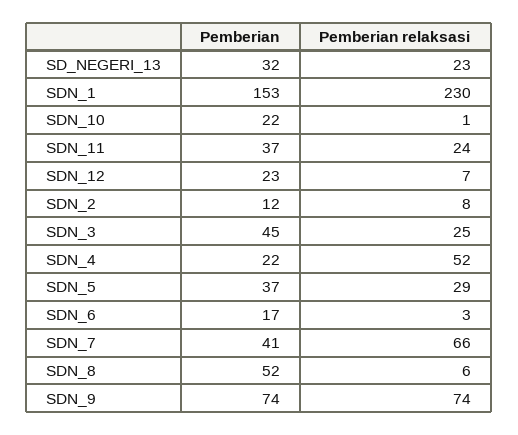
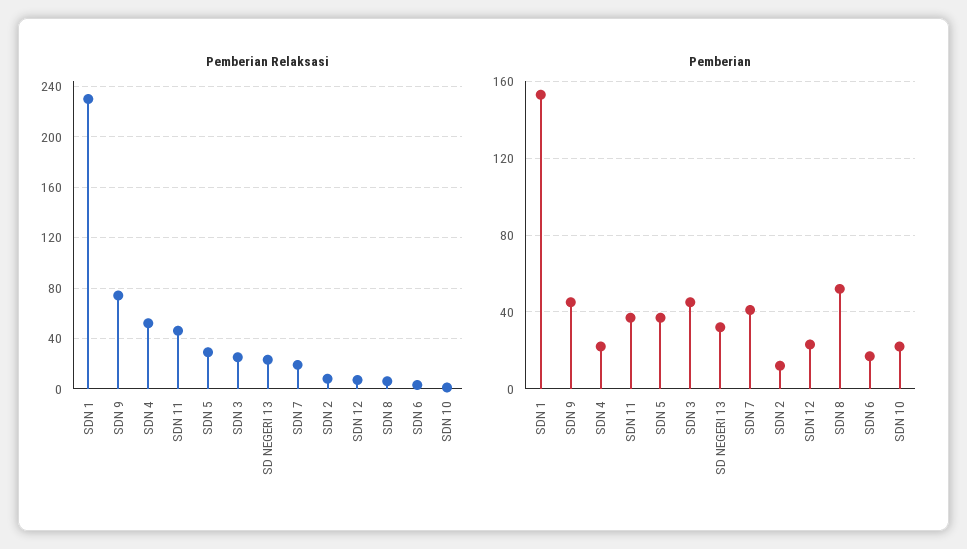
  {
    "Pemberian": {
      "SD_NEGERI_13": 32,
      "SDN_1": 153,
      "SDN_10": 22,
      "SDN_11": 37,
      "SDN_12": 23,
      "SDN_2": 12,
      "SDN_3": 45,
      "SDN_4": 22,
      "SDN_5": 37,
      "SDN_6": 17,
      "SDN_7": 41,
      "SDN_8": 52,
-     "SDN_9": 74
+     "SDN_9": 45
    },
    "Pemberian relaksasi": {
      "SD_NEGERI_13": 23,
      "SDN_1": 230,
      "SDN_10": 1,
-     "SDN_11": 24,
+     "SDN_11": 45,
      "SDN_12": 7,
      "SDN_2": 8,
      "SDN_3": 25,
      "SDN_4": 52,
      "SDN_5": 29,
      "SDN_6": 3,
-     "SDN_7": 66,
+     "SDN_7": 20,
      "SDN_8": 6,
      "SDN_9": 74
    }
  }

